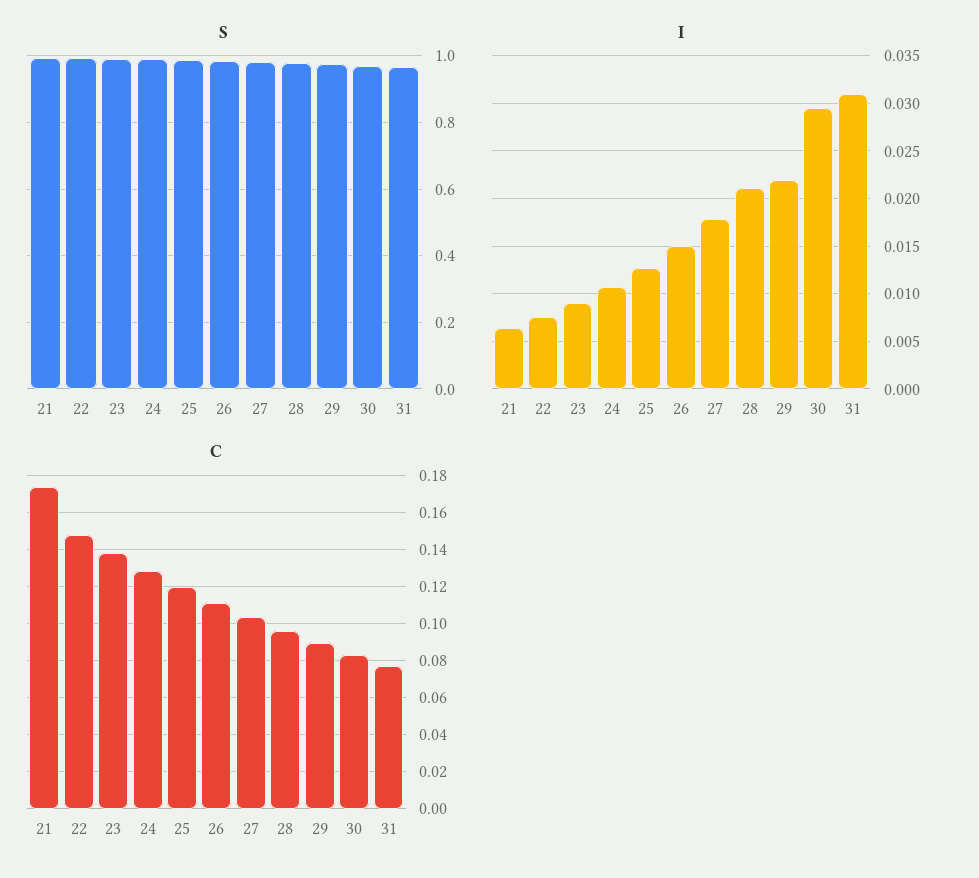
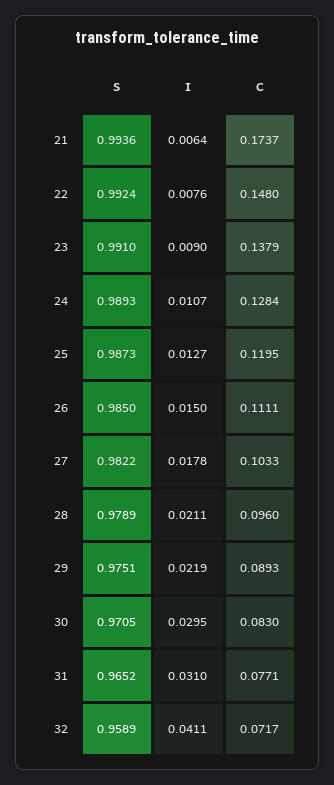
  {
    "S": {
      "21": 0.9936,
      "22": 0.9924,
      "23": 0.991,
      "24": 0.9893,
      "25": 0.9873,
      "26": 0.985,
      "27": 0.9822,
      "28": 0.9789,
      "29": 0.9751,
      "30": 0.9705,
-     "31": 0.9652
+     "31": 0.9652,
+     "32": 0.9589
    },
    "I": {
      "21": 0.0064,
      "22": 0.0076,
      "23": 0.009,
      "24": 0.0107,
      "25": 0.0127,
      "26": 0.015,
      "27": 0.0178,
      "28": 0.0211,
      "29": 0.0219,
      "30": 0.0295,
-     "31": 0.031
+     "31": 0.031,
+     "32": 0.0411
    },
    "C": {
      "21": 0.1737,
      "22": 0.148,
      "23": 0.1379,
      "24": 0.1284,
      "25": 0.1195,
      "26": 0.1111,
      "27": 0.1033,
      "28": 0.096,
      "29": 0.0893,
      "30": 0.083,
-     "31": 0.0771
+     "31": 0.0771,
+     "32": 0.0717
    }
  }

